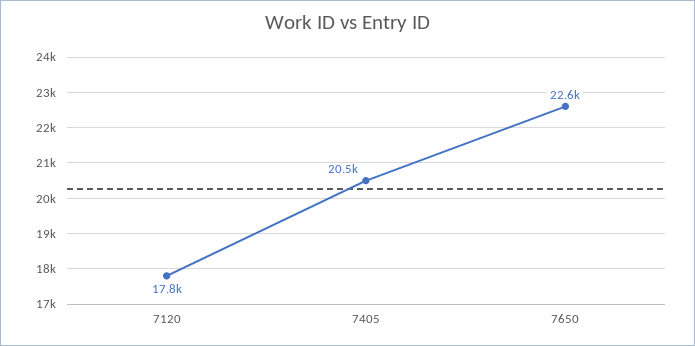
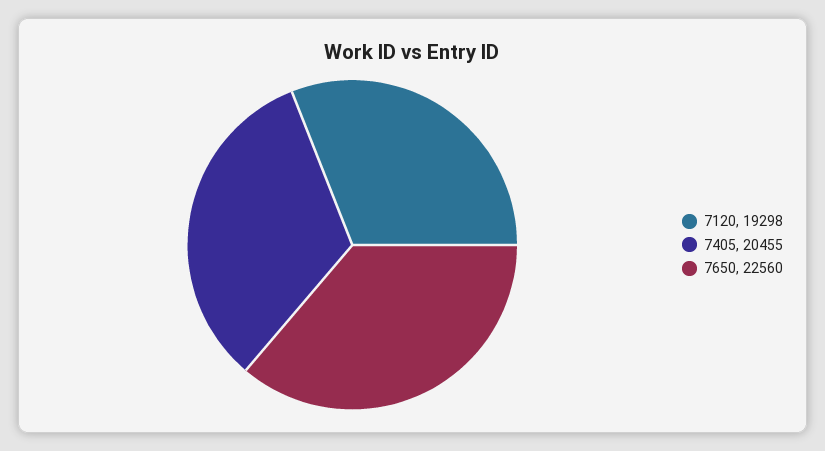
  {
-   "7120": 17800,
+   "7120": 19298,
    "7405": 20455,
    "7650": 22560
  }

